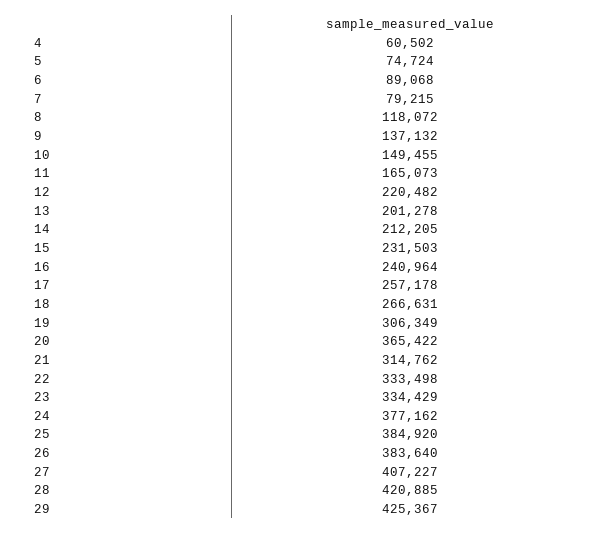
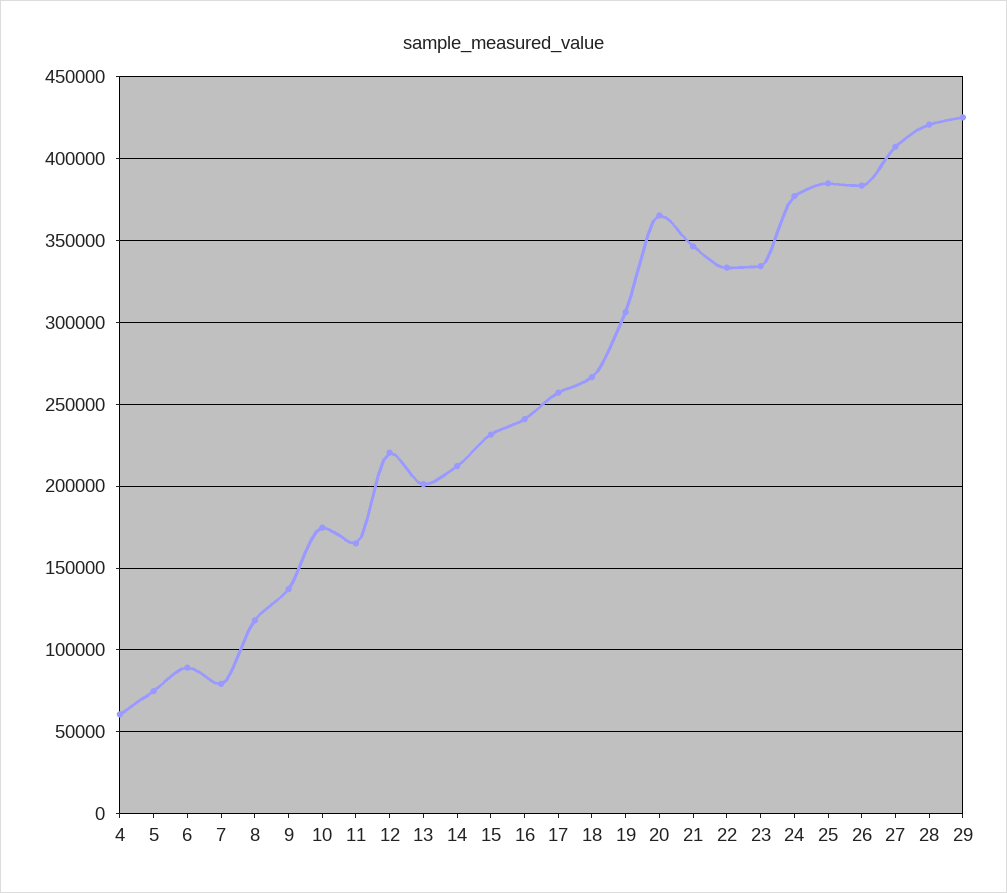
  {
    "4": 60502,
    "5": 74724,
    "6": 89068,
    "7": 79215,
    "8": 118072,
    "9": 137132,
-   "10": 149455,
+   "10": 175000,
    "11": 165073,
    "12": 220482,
    "13": 201278,
    "14": 212205,
    "15": 231503,
    "16": 240964,
    "17": 257178,
    "18": 266631,
    "19": 306349,
    "20": 365422,
-   "21": 314762,
+   "21": 345000,
    "22": 333498,
    "23": 334429,
    "24": 377162,
    "25": 384920,
    "26": 383640,
    "27": 407227,
    "28": 420885,
    "29": 425367
  }

